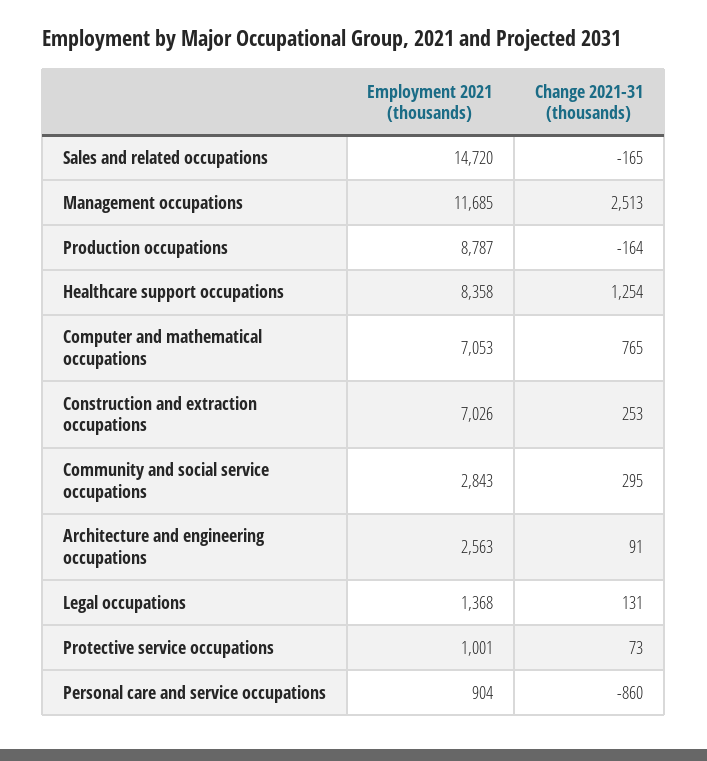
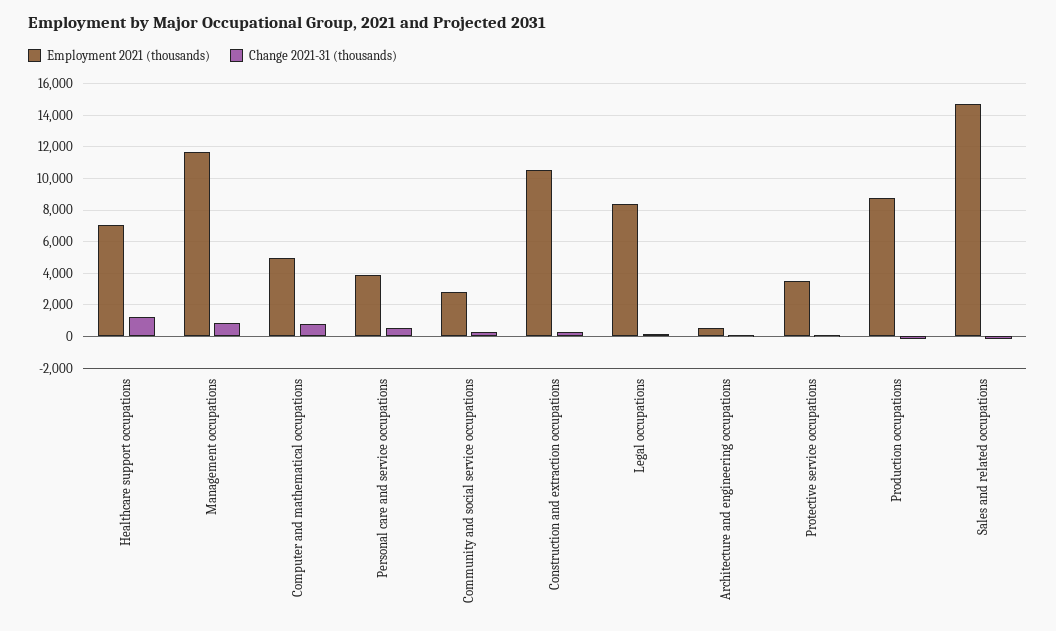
  {
    "Employment 2021 (thousands)": {
      "Sales and related occupations": 14720,
      "Management occupations": 11685,
      "Production occupations": 8787,
-     "Healthcare support occupations": 8358,
+     "Healthcare support occupations": 7000,
-     "Computer and mathematical occupations": 7053,
+     "Computer and mathematical occupations": 5000,
-     "Construction and extraction occupations": 7026,
+     "Construction and extraction occupations": 10500,
      "Community and social service occupations": 2843,
-     "Architecture and engineering occupations": 2563,
+     "Architecture and engineering occupations": 500,
-     "Legal occupations": 1368,
+     "Legal occupations": 8500,
-     "Protective service occupations": 1001,
+     "Protective service occupations": 3500,
-     "Personal care and service occupations": 904
+     "Personal care and service occupations": 4000
    },
    "Change 2021-31 (thousands)": {
      "Sales and related occupations": -165,
-     "Management occupations": 2513,
+     "Management occupations": 1000,
      "Production occupations": -164,
      "Healthcare support occupations": 1254,
      "Computer and mathematical occupations": 765,
      "Construction and extraction occupations": 253,
      "Community and social service occupations": 295,
      "Architecture and engineering occupations": 91,
      "Legal occupations": 131,
      "Protective service occupations": 73,
-     "Personal care and service occupations": -860
+     "Personal care and service occupations": 500
    }
  }

